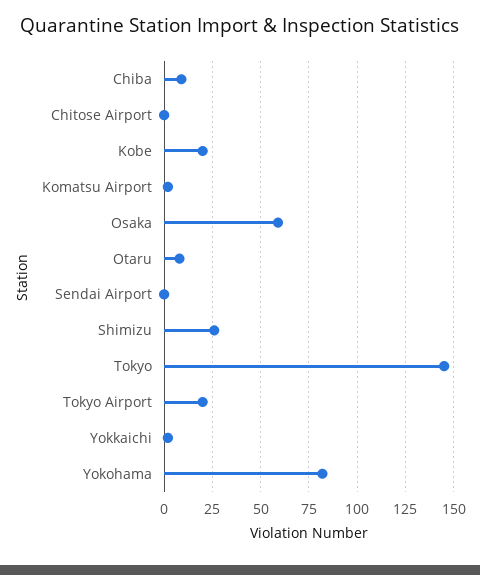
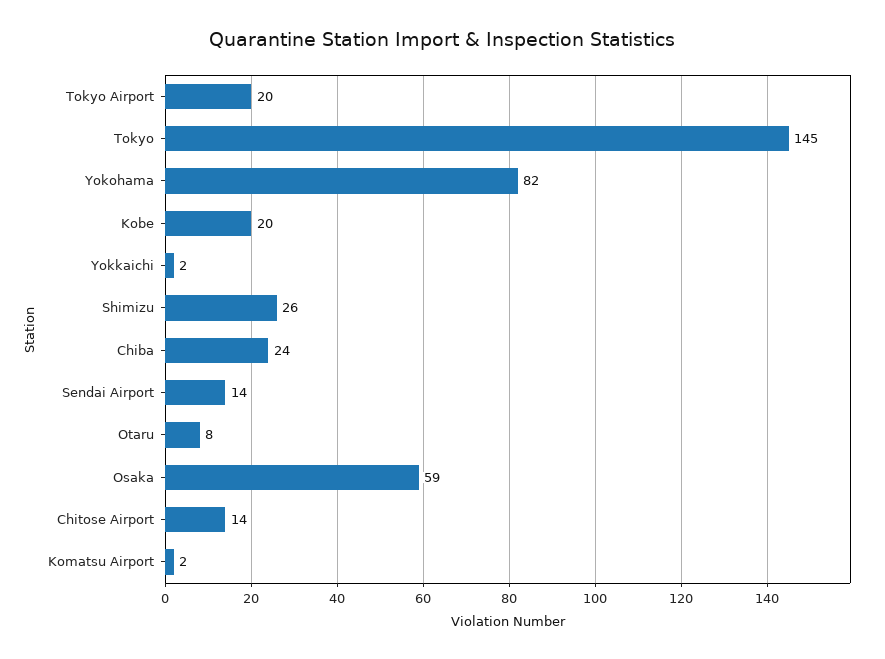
  {
-   "Chiba": 10,
+   "Chiba": 24,
-   "Chitose Airport": 0,
+   "Chitose Airport": 14,
    "Kobe": 20,
    "Komatsu Airport": 2,
    "Osaka": 59,
    "Otaru": 8,
-   "Sendai Airport": 0,
+   "Sendai Airport": 14,
    "Shimizu": 26,
    "Tokyo": 145,
    "Tokyo Airport": 20,
    "Yokkaichi": 2,
    "Yokohama": 82
  }

